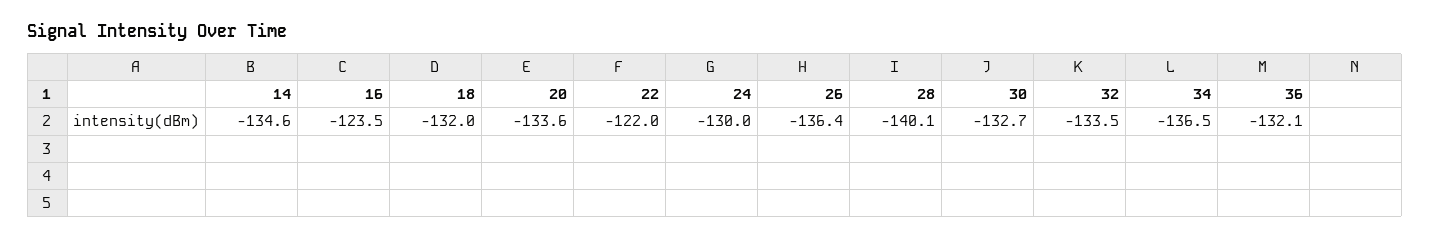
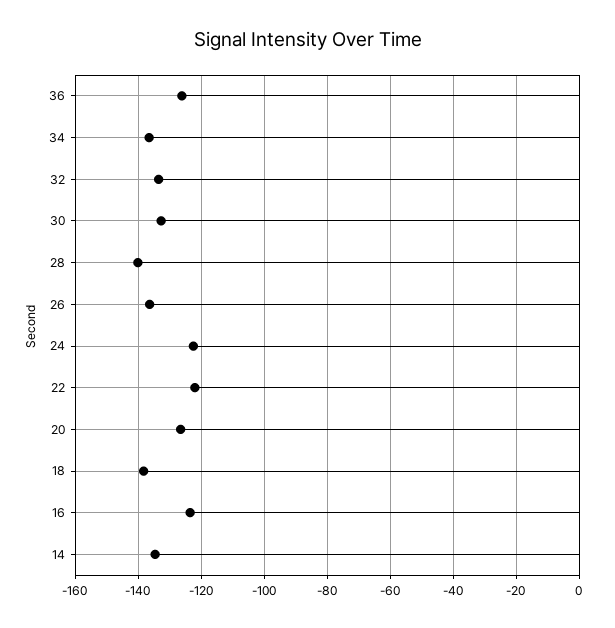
  {
    "14": -134.6,
    "16": -123.5,
-   "18": -132,
+   "18": -138,
-   "20": -133.6,
+   "20": -126,
    "22": -122,
-   "24": -130,
+   "24": -122,
    "26": -136.4,
    "28": -140.1,
    "30": -132.7,
    "32": -133.5,
    "34": -136.5,
-   "36": -132.1
+   "36": -126
  }

